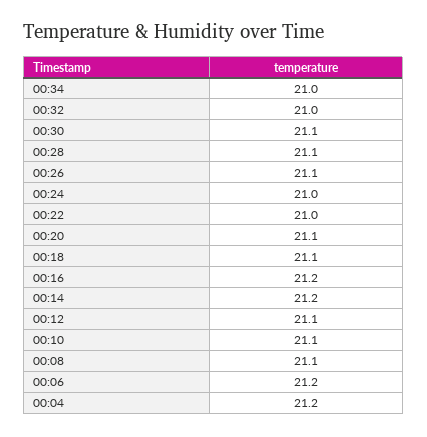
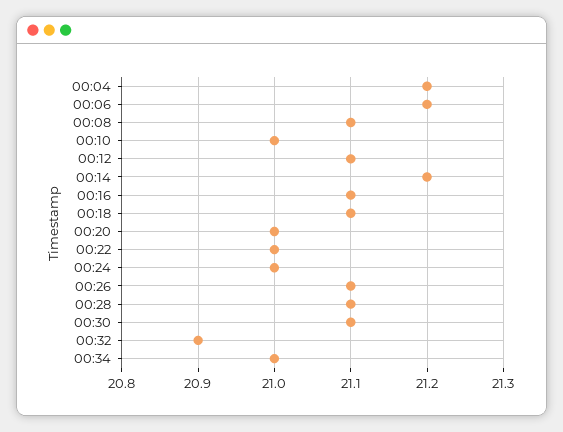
  {
    "00:34": 21,
-   "00:32": 21,
+   "00:32": 20.9,
    "00:30": 21.1,
    "00:28": 21.1,
    "00:26": 21.1,
    "00:24": 21,
    "00:22": 21,
-   "00:20": 21.1,
+   "00:20": 21,
    "00:18": 21.1,
-   "00:16": 21.2,
+   "00:16": 21.1,
    "00:14": 21.2,
    "00:12": 21.1,
-   "00:10": 21.1,
+   "00:10": 21,
    "00:08": 21.1,
    "00:06": 21.2,
    "00:04": 21.2
  }

